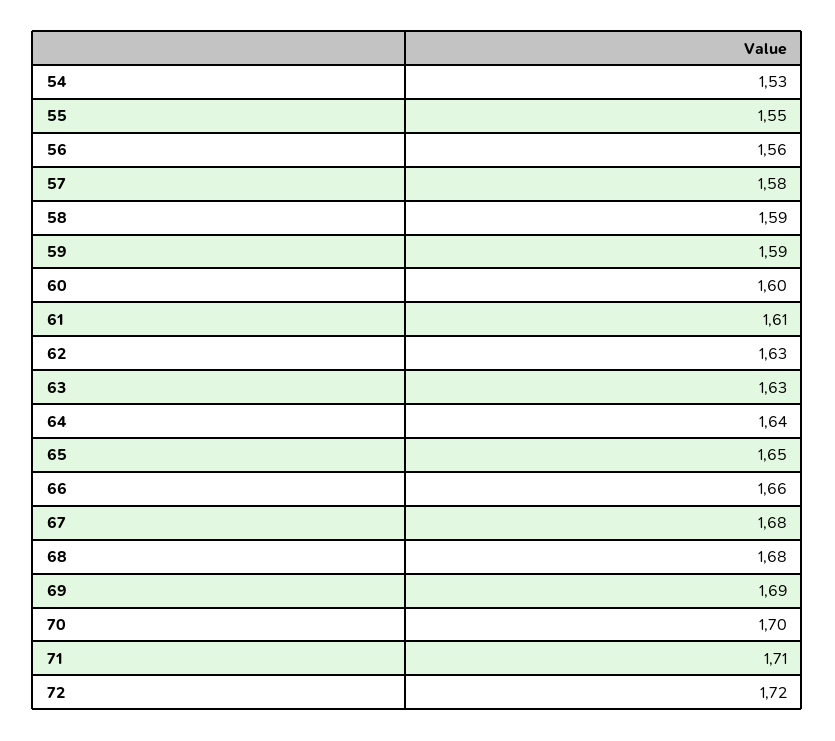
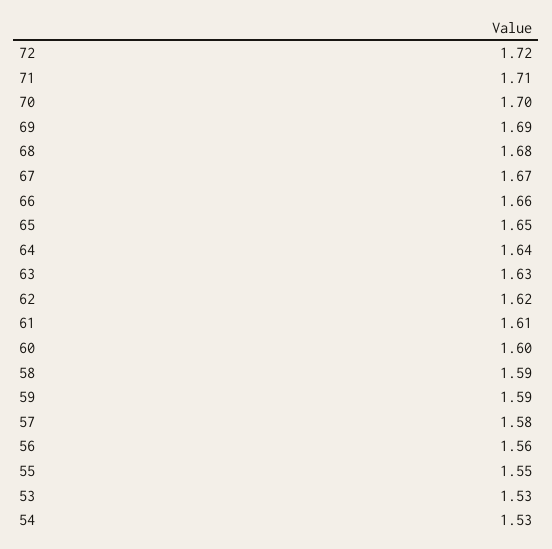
  {
    "54": 1.53,
    "55": 1.55,
    "56": 1.56,
    "57": 1.58,
    "58": 1.59,
    "59": 1.59,
    "60": 1.6,
    "61": 1.61,
-   "62": 1.63,
+   "62": 1.62,
    "63": 1.63,
    "64": 1.64,
    "65": 1.65,
    "66": 1.66,
-   "67": 1.68,
+   "67": 1.67,
    "68": 1.68,
    "69": 1.69,
    "70": 1.7,
    "71": 1.71,
-   "72": 1.72
+   "72": 1.72,
+   "53": 1.53
  }

